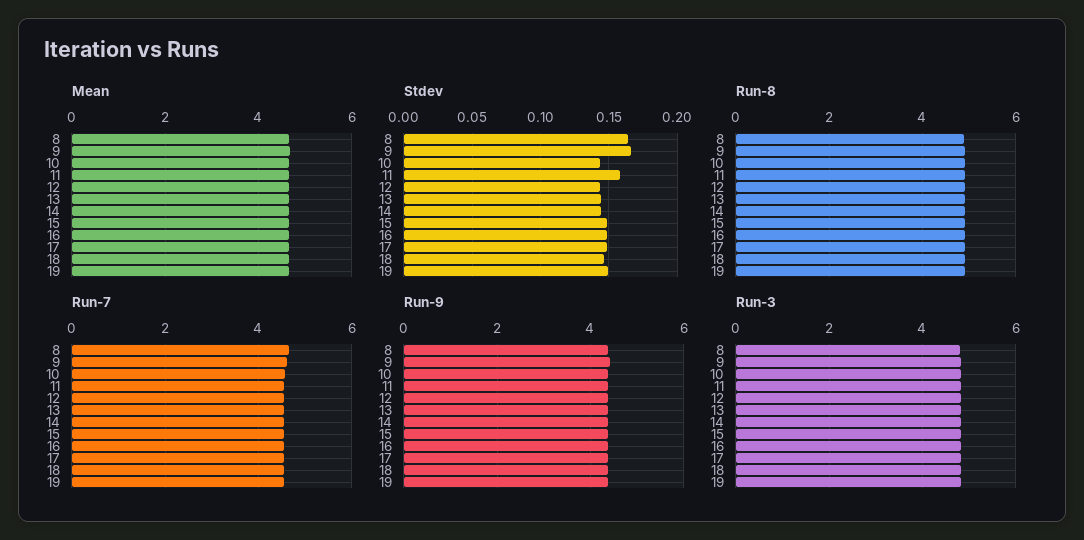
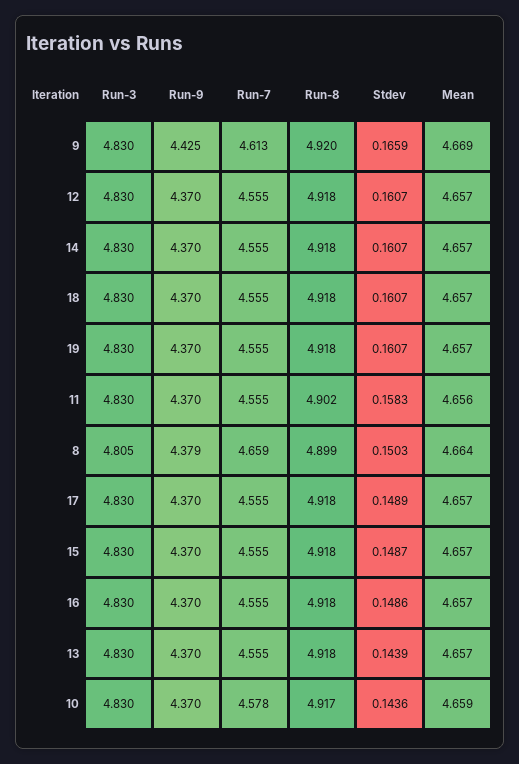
  {
    "Mean": {
      "8": 4.664,
      "9": 4.669,
      "10": 4.659,
      "11": 4.656,
      "12": 4.657,
      "13": 4.657,
      "14": 4.657,
      "15": 4.657,
      "16": 4.657,
      "17": 4.657,
      "18": 4.657,
      "19": 4.657
    },
    "Stdev": {
-     "8": 0.165,
+     "8": 0.1503,
      "9": 0.1659,
      "10": 0.1436,
      "11": 0.1583,
-     "12": 0.145,
+     "12": 0.1607,
      "13": 0.1439,
-     "14": 0.145,
+     "14": 0.1607,
      "15": 0.1487,
      "16": 0.1486,
      "17": 0.1489,
-     "18": 0.145,
+     "18": 0.1607,
-     "19": 0.15
+     "19": 0.1607
    },
    "Run-8": {
      "8": 4.899,
      "9": 4.92,
      "10": 4.917,
      "11": 4.902,
      "12": 4.918,
      "13": 4.918,
      "14": 4.918,
      "15": 4.918,
      "16": 4.918,
      "17": 4.918,
      "18": 4.918,
      "19": 4.918
    },
    "Run-7": {
      "8": 4.659,
      "9": 4.613,
      "10": 4.578,
      "11": 4.555,
      "12": 4.555,
      "13": 4.555,
      "14": 4.555,
      "15": 4.555,
      "16": 4.555,
      "17": 4.555,
      "18": 4.555,
      "19": 4.555
    },
    "Run-9": {
      "8": 4.379,
      "9": 4.425,
      "10": 4.37,
      "11": 4.37,
      "12": 4.37,
      "13": 4.37,
      "14": 4.37,
      "15": 4.37,
      "16": 4.37,
      "17": 4.37,
      "18": 4.37,
      "19": 4.37
    },
    "Run-3": {
      "8": 4.805,
      "9": 4.83,
      "10": 4.83,
      "11": 4.83,
      "12": 4.83,
      "13": 4.83,
      "14": 4.83,
      "15": 4.83,
      "16": 4.83,
      "17": 4.83,
      "18": 4.83,
      "19": 4.83
    }
  }

